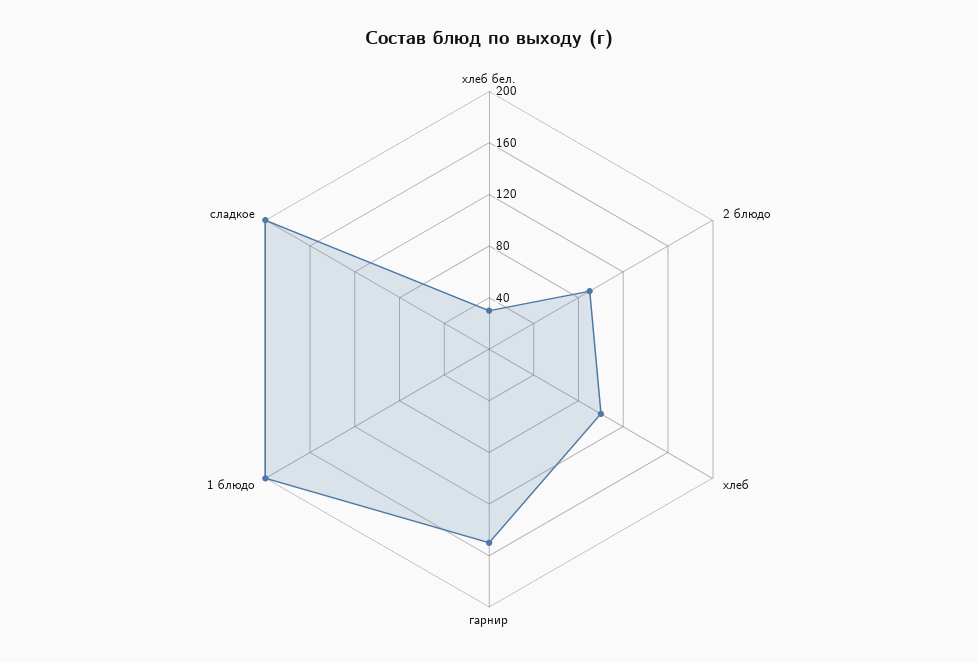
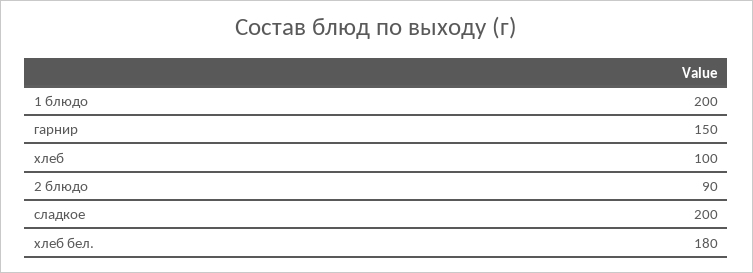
  {
-   "хлеб бел.": 30,
+   "хлеб бел.": 180,
    "2 блюдо": 90,
    "хлеб": 100,
    "гарнир": 150,
    "1 блюдо": 200,
    "сладкое": 200
  }

